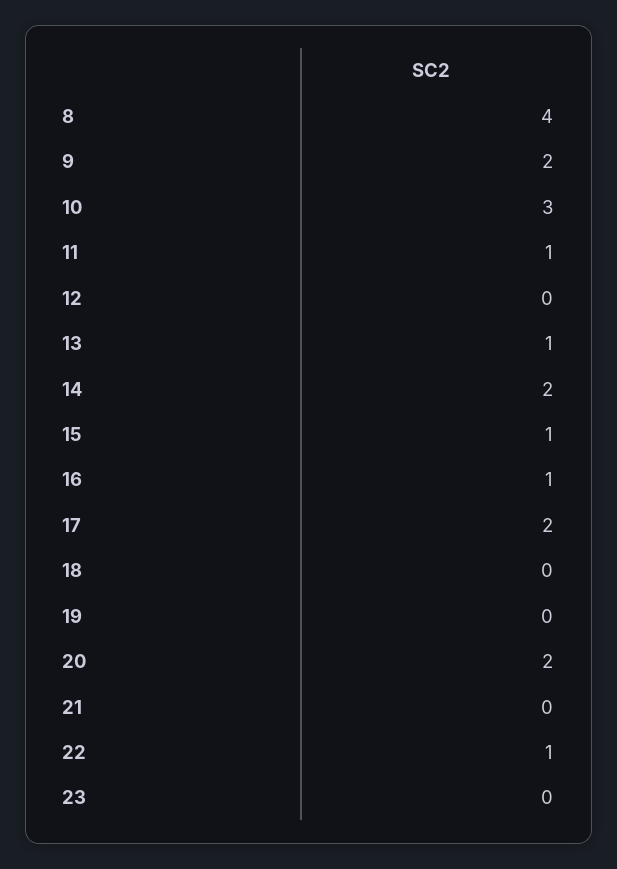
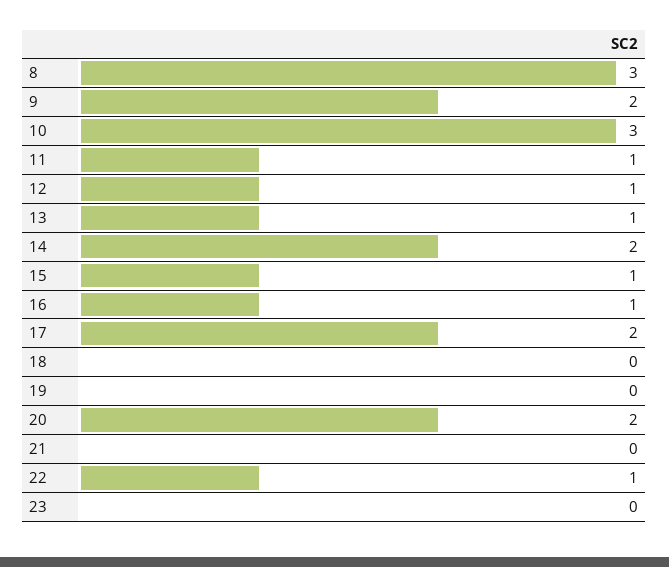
  {
-   "8": 4,
+   "8": 3,
    "9": 2,
    "10": 3,
    "11": 1,
-   "12": 0,
+   "12": 1,
    "13": 1,
    "14": 2,
    "15": 1,
    "16": 1,
    "17": 2,
    "18": 0,
    "19": 0,
    "20": 2,
    "21": 0,
    "22": 1,
    "23": 0
  }

